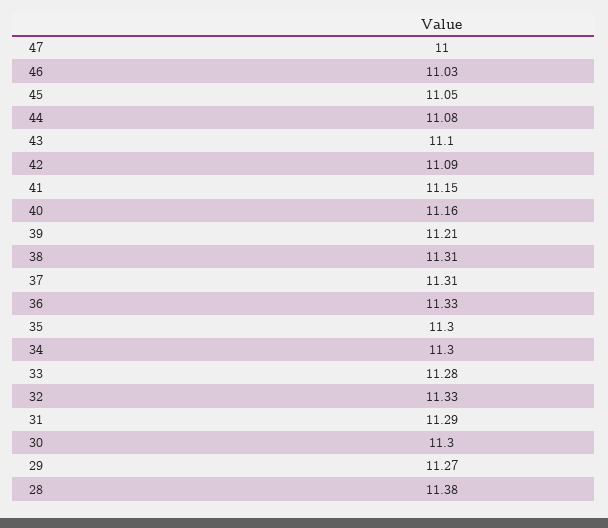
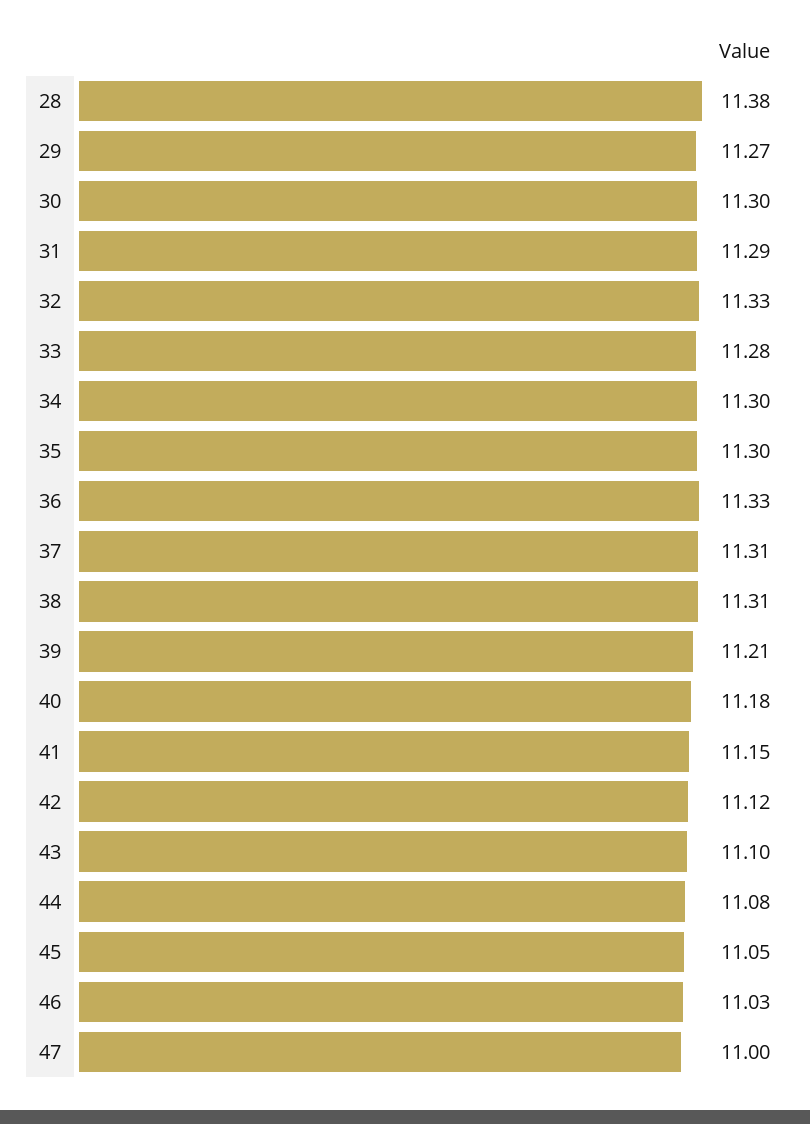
  {
    "47": 11,
    "46": 11.03,
    "45": 11.05,
    "44": 11.08,
    "43": 11.1,
-   "42": 11.09,
+   "42": 11.12,
    "41": 11.15,
-   "40": 11.16,
+   "40": 11.18,
    "39": 11.21,
    "38": 11.31,
    "37": 11.31,
    "36": 11.33,
    "35": 11.3,
    "34": 11.3,
    "33": 11.28,
    "32": 11.33,
    "31": 11.29,
    "30": 11.3,
    "29": 11.27,
    "28": 11.38
  }

